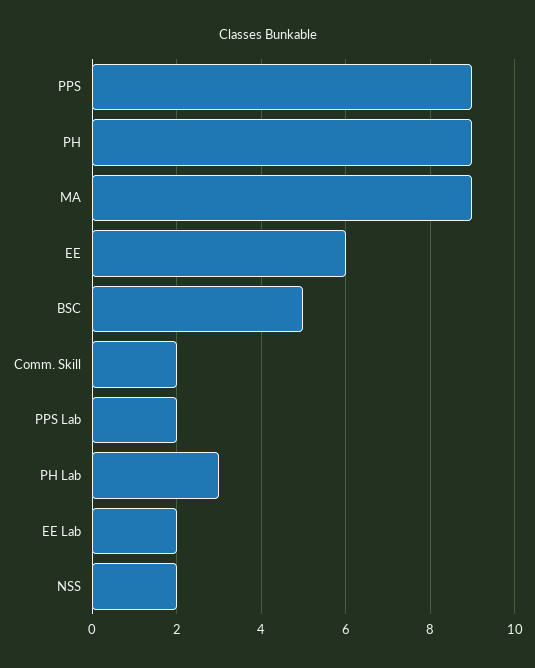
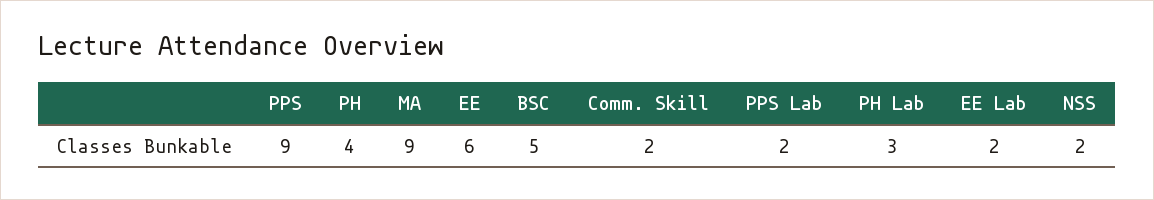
  {
    "PPS": 9,
-   "PH": 9,
+   "PH": 4,
    "MA": 9,
    "EE": 6,
    "BSC": 5,
    "Comm. Skill": 2,
    "PPS Lab": 2,
    "PH Lab": 3,
    "EE Lab": 2,
    "NSS": 2
  }

